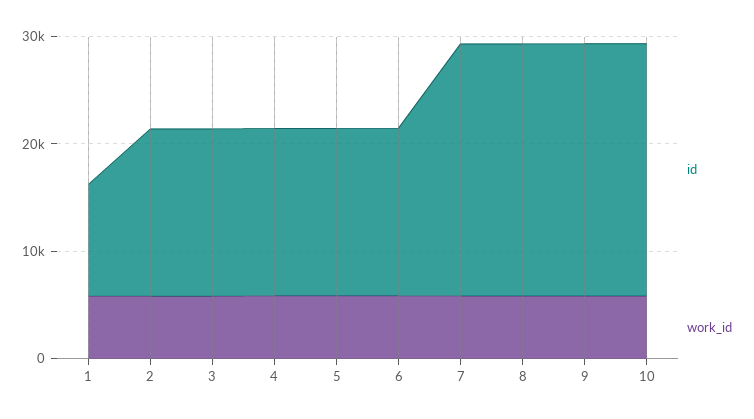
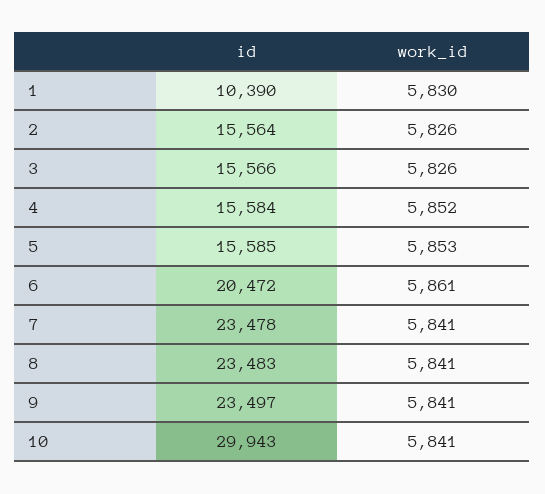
  {
    "id": {
      "1": 10390,
      "2": 15564,
      "3": 15566,
      "4": 15584,
      "5": 15585,
-     "6": 16000,
+     "6": 20472,
      "7": 23478,
      "8": 23483,
      "9": 23497,
-     "10": 24000
+     "10": 29943
    },
    "work_id": {
      "1": 5830,
      "2": 5826,
      "3": 5826,
      "4": 5852,
      "5": 5853,
      "6": 5861,
      "7": 5841,
      "8": 5841,
      "9": 5841,
      "10": 5841
    }
  }

